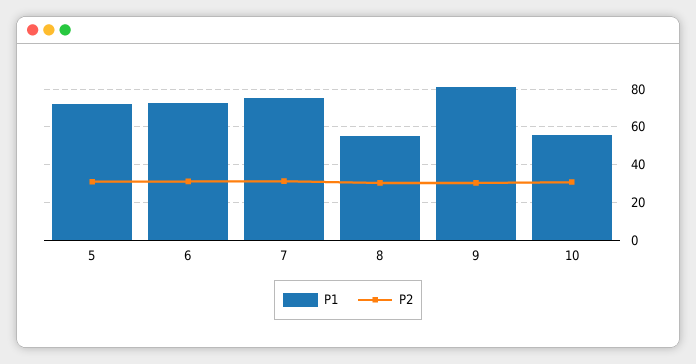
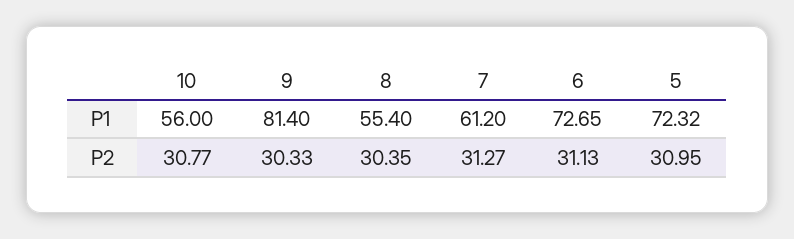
  {
    "P1": {
      "5": 72.32,
      "6": 72.65,
-     "7": 75,
+     "7": 61.2,
      "8": 55.4,
      "9": 81.4,
      "10": 56
    },
    "P2": {
      "5": 30.95,
      "6": 31.13,
      "7": 31.27,
      "8": 30.35,
      "9": 30.33,
      "10": 30.77
    }
  }

